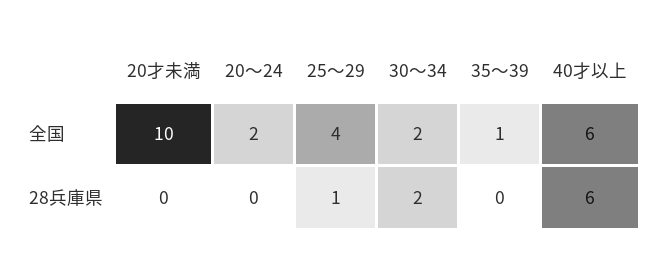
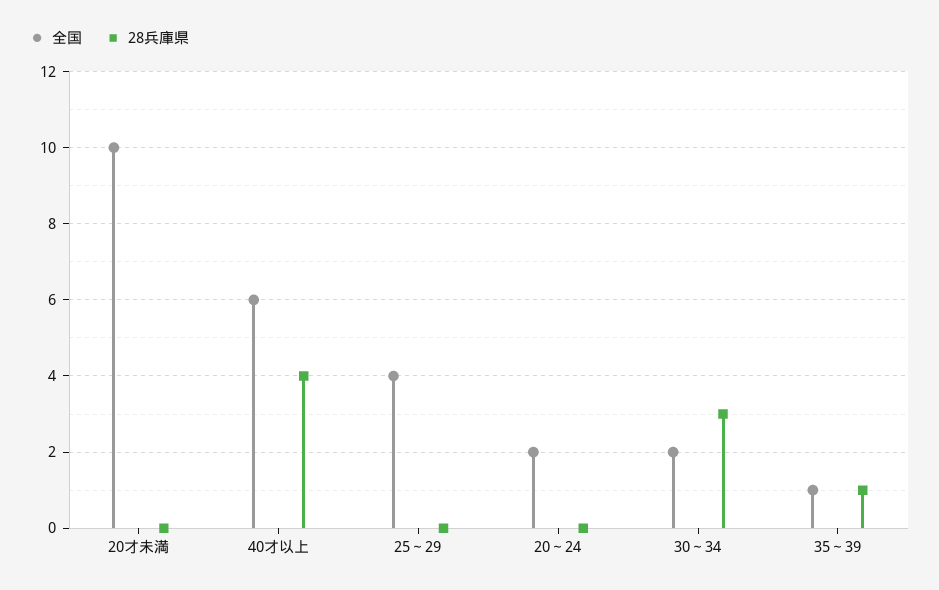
  {
    "全国": {
      "20才未満": 10,
      "20～24": 2,
      "25～29": 4,
      "30～34": 2,
      "35～39": 1,
      "40才以上": 6
    },
    "28兵庫県": {
      "20才未満": 0,
      "20～24": 0,
-     "25～29": 1,
+     "25～29": 0,
-     "30～34": 2,
+     "30～34": 3,
-     "35～39": 0,
+     "35～39": 1,
-     "40才以上": 6
+     "40才以上": 4
    }
  }

